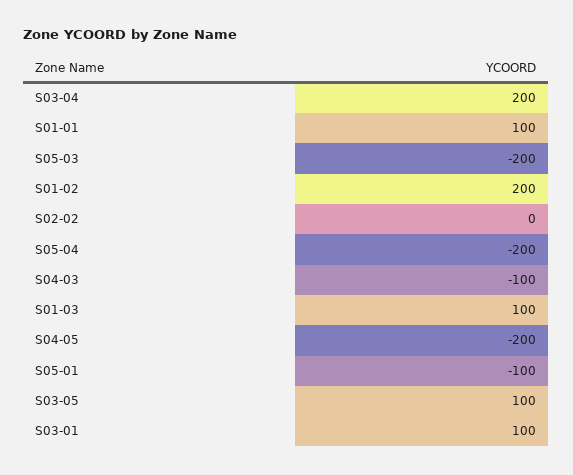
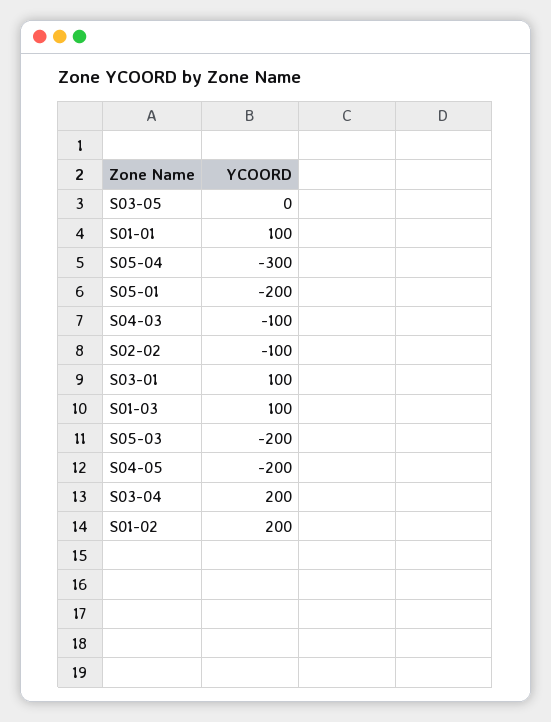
  {
    "S03-04": 200,
    "S01-01": 100,
    "S05-03": -200,
    "S01-02": 200,
-   "S02-02": 0,
+   "S02-02": -100,
-   "S05-04": -200,
+   "S05-04": -300,
    "S04-03": -100,
    "S01-03": 100,
    "S04-05": -200,
-   "S05-01": -100,
+   "S05-01": -200,
-   "S03-05": 100,
+   "S03-05": 0,
    "S03-01": 100
  }

